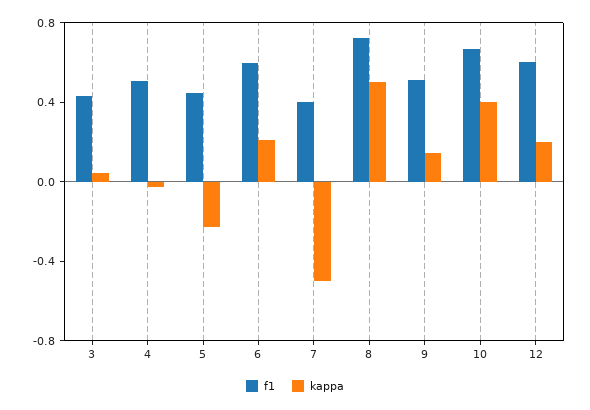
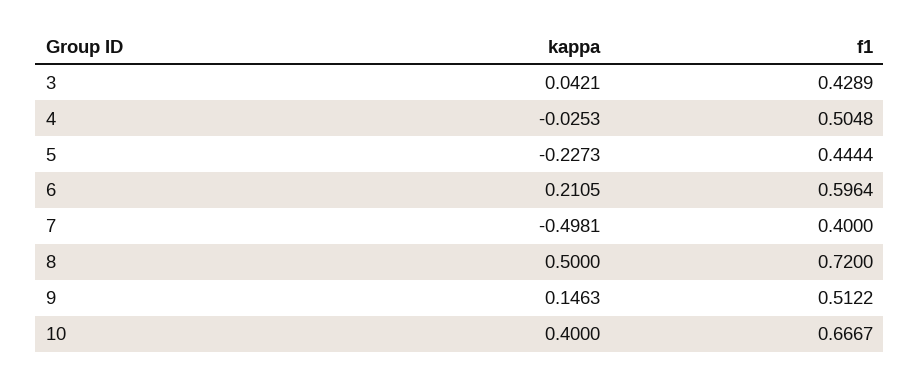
  {
    "f1": {
      "3": 0.4289,
      "4": 0.5048,
      "5": 0.4444,
      "6": 0.5964,
      "7": 0.4,
      "8": 0.72,
      "9": 0.5122,
-     "10": 0.6667,
+     "10": 0.6667
-     "12": 0.6
    },
    "kappa": {
      "3": 0.0421,
      "4": -0.0253,
      "5": -0.2273,
      "6": 0.2105,
      "7": -0.4981,
      "8": 0.5,
      "9": 0.1463,
-     "10": 0.4,
+     "10": 0.4
-     "12": 0.2
    }
  }

